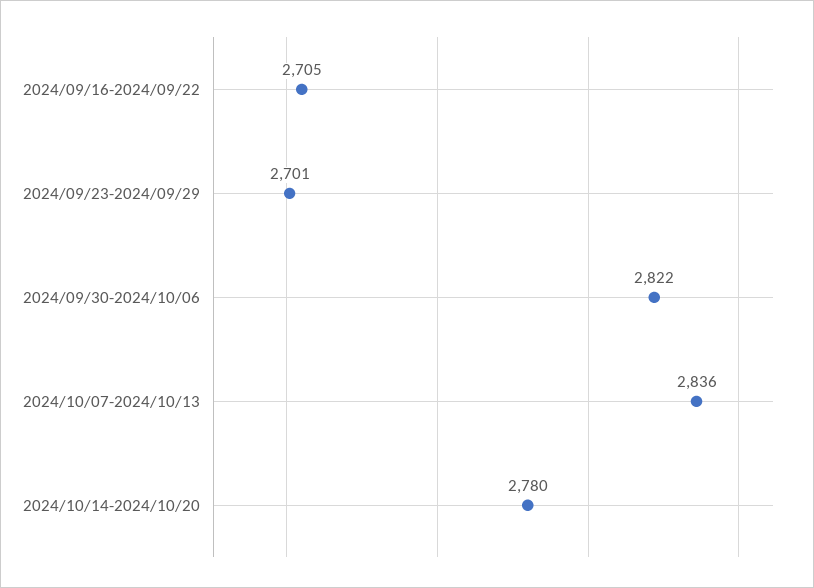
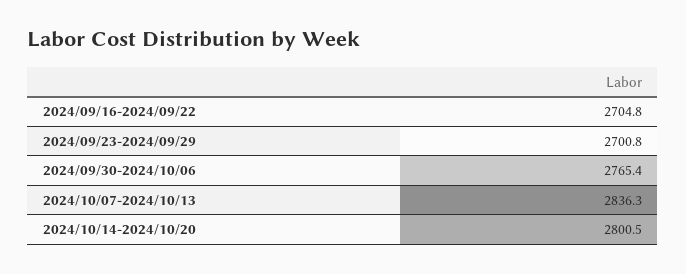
  {
    "2024/09/16-2024/09/22": 2704.8,
    "2024/09/23-2024/09/29": 2700.8,
-   "2024/09/30-2024/10/06": 2822,
+   "2024/09/30-2024/10/06": 2765.4,
    "2024/10/07-2024/10/13": 2836.3,
-   "2024/10/14-2024/10/20": 2780
+   "2024/10/14-2024/10/20": 2800.5
  }

